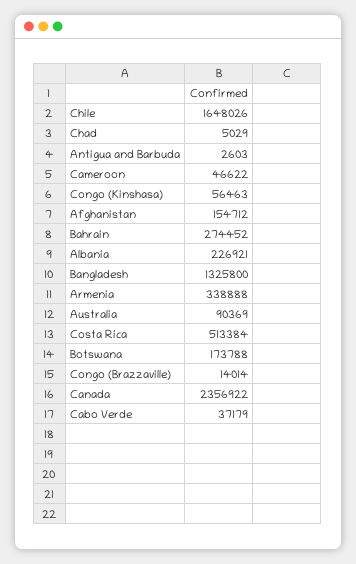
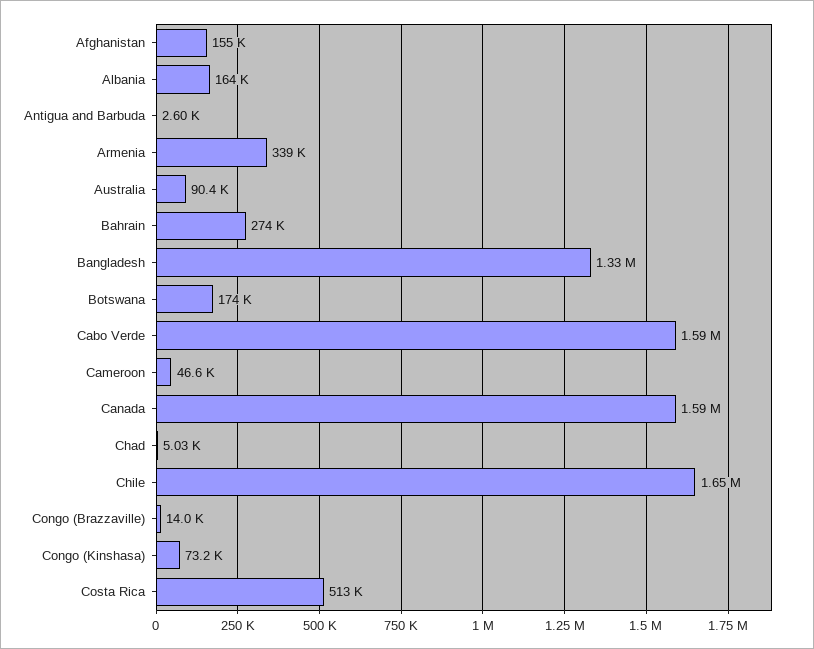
  {
    "Chile": 1648026,
    "Chad": 5029,
    "Antigua and Barbuda": 2603,
    "Cameroon": 46622,
-   "Congo (Kinshasa)": 56463,
+   "Congo (Kinshasa)": 73200,
    "Afghanistan": 154712,
    "Bahrain": 274452,
-   "Albania": 226921,
+   "Albania": 164000,
    "Bangladesh": 1325800,
    "Armenia": 338888,
    "Australia": 90369,
    "Costa Rica": 513384,
    "Botswana": 173788,
    "Congo (Brazzaville)": 14014,
-   "Canada": 2356922,
+   "Canada": 1590000,
-   "Cabo Verde": 37179
+   "Cabo Verde": 1590000
  }

